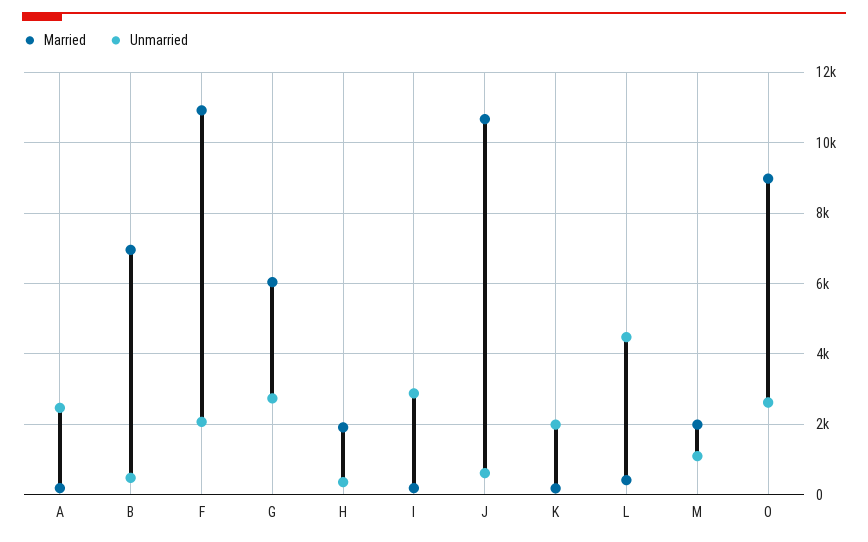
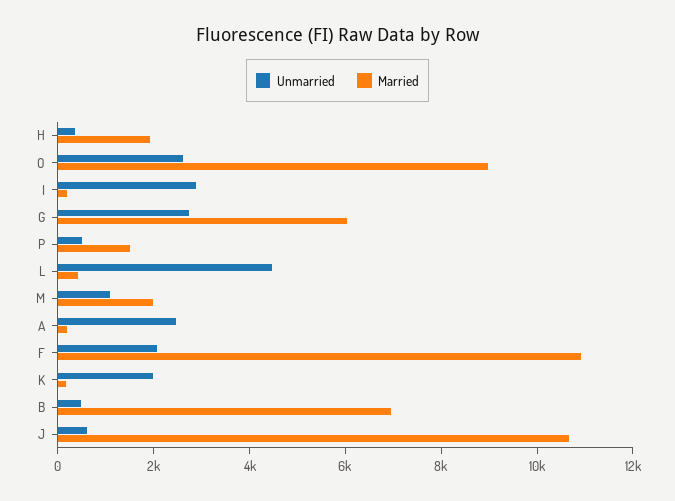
  {
    "Married": {
      "A": 200,
      "B": 7000,
      "F": 11000,
      "G": 6000,
      "H": 2000,
      "I": 200,
      "J": 10600,
      "K": 200,
      "L": 400,
      "M": 2000,
-     "O": 9000
+     "O": 9000,
+     "P": 1500
    },
    "Unmarried": {
      "A": 2400,
      "B": 400,
      "F": 2000,
      "G": 2800,
      "H": 400,
      "I": 2800,
      "J": 600,
      "K": 2000,
      "L": 4400,
      "M": 1000,
-     "O": 2600
+     "O": 2600,
+     "P": 500
    }
  }

